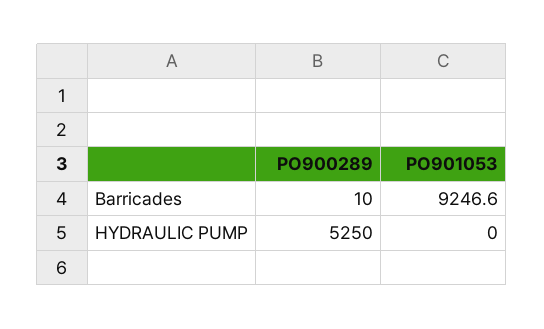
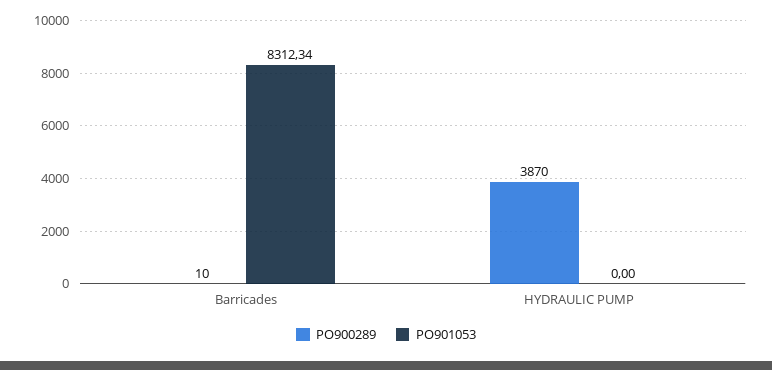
  {
    "PO900289": {
      "Barricades": 10,
-     "HYDRAULIC PUMP": 5250
+     "HYDRAULIC PUMP": 3870
    },
    "PO901053": {
-     "Barricades": 9246.6,
+     "Barricades": 8312.34,
      "HYDRAULIC PUMP": 0
    }
  }

